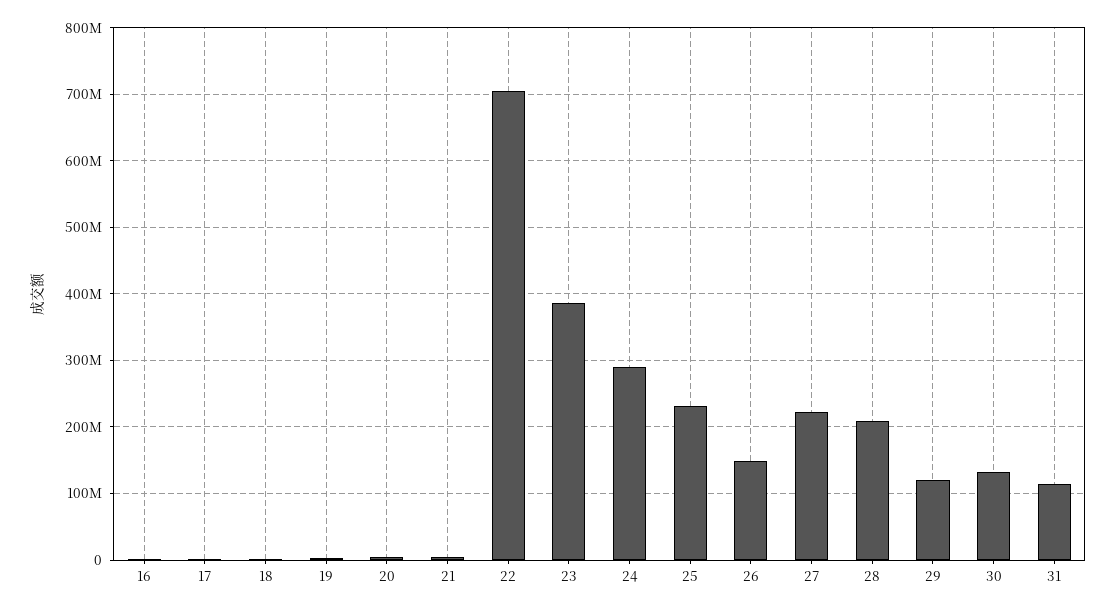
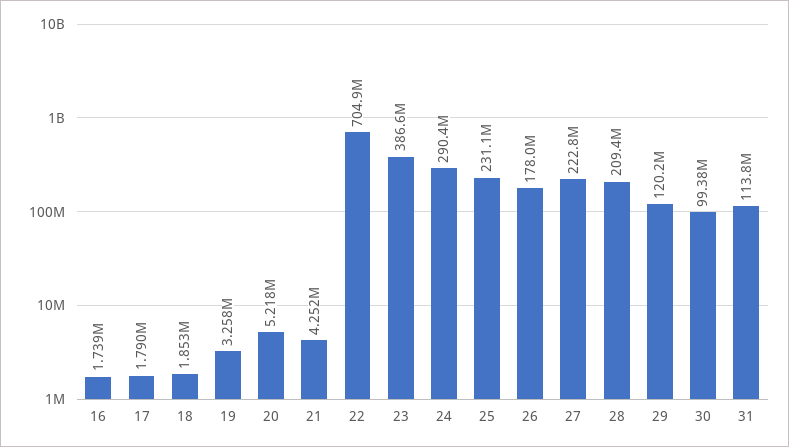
  {
    "16": 1739000,
    "17": 1790000,
    "18": 1853000,
    "19": 3258000,
    "20": 5218000,
    "21": 4252000,
    "22": 704900000,
    "23": 386600000,
    "24": 290400000,
    "25": 231100000,
-   "26": 150000000,
+   "26": 178000000,
    "27": 222800000,
    "28": 209400000,
    "29": 120200000,
-   "30": 130000000,
+   "30": 99380000,
    "31": 113800000
  }

